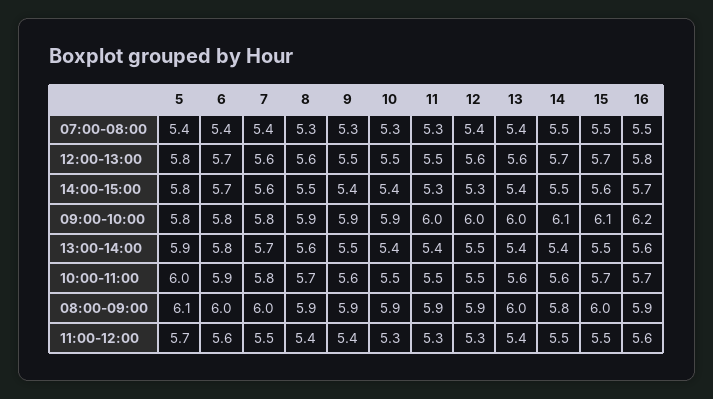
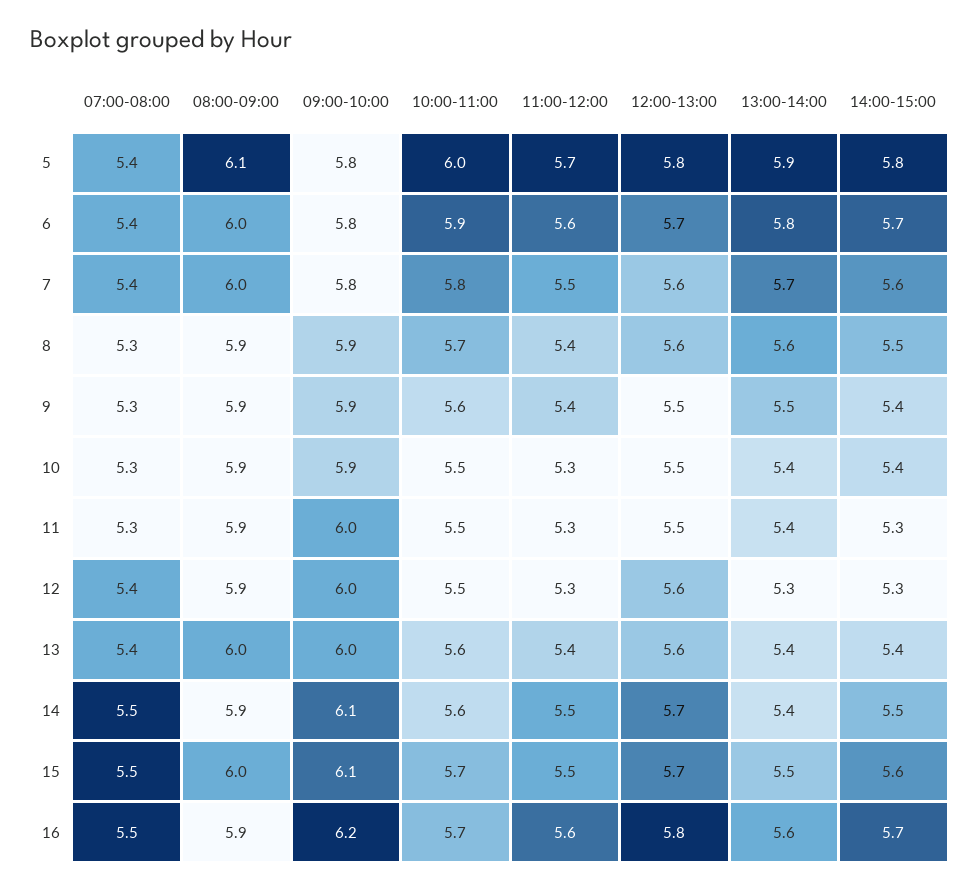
  {
    "5": {
      "07:00-08:00": 5.4,
      "12:00-13:00": 5.8,
      "14:00-15:00": 5.8,
      "09:00-10:00": 5.8,
      "13:00-14:00": 5.9,
      "10:00-11:00": 6,
      "08:00-09:00": 6.1,
      "11:00-12:00": 5.7
    },
    "6": {
      "07:00-08:00": 5.4,
      "12:00-13:00": 5.7,
      "14:00-15:00": 5.7,
      "09:00-10:00": 5.8,
      "13:00-14:00": 5.8,
      "10:00-11:00": 5.9,
      "08:00-09:00": 6,
      "11:00-12:00": 5.6
    },
    "7": {
      "07:00-08:00": 5.4,
      "12:00-13:00": 5.6,
      "14:00-15:00": 5.6,
      "09:00-10:00": 5.8,
      "13:00-14:00": 5.7,
      "10:00-11:00": 5.8,
      "08:00-09:00": 6,
      "11:00-12:00": 5.5
    },
    "8": {
      "07:00-08:00": 5.3,
      "12:00-13:00": 5.6,
      "14:00-15:00": 5.5,
      "09:00-10:00": 5.9,
      "13:00-14:00": 5.6,
      "10:00-11:00": 5.7,
      "08:00-09:00": 5.9,
      "11:00-12:00": 5.4
    },
    "9": {
      "07:00-08:00": 5.3,
      "12:00-13:00": 5.5,
      "14:00-15:00": 5.4,
      "09:00-10:00": 5.9,
      "13:00-14:00": 5.5,
      "10:00-11:00": 5.6,
      "08:00-09:00": 5.9,
      "11:00-12:00": 5.4
    },
    "10": {
      "07:00-08:00": 5.3,
      "12:00-13:00": 5.5,
      "14:00-15:00": 5.4,
      "09:00-10:00": 5.9,
      "13:00-14:00": 5.4,
      "10:00-11:00": 5.5,
      "08:00-09:00": 5.9,
      "11:00-12:00": 5.3
    },
    "11": {
      "07:00-08:00": 5.3,
      "12:00-13:00": 5.5,
      "14:00-15:00": 5.3,
      "09:00-10:00": 6,
      "13:00-14:00": 5.4,
      "10:00-11:00": 5.5,
      "08:00-09:00": 5.9,
      "11:00-12:00": 5.3
    },
    "12": {
      "07:00-08:00": 5.4,
      "12:00-13:00": 5.6,
      "14:00-15:00": 5.3,
      "09:00-10:00": 6,
-     "13:00-14:00": 5.5,
+     "13:00-14:00": 5.3,
      "10:00-11:00": 5.5,
      "08:00-09:00": 5.9,
      "11:00-12:00": 5.3
    },
    "13": {
      "07:00-08:00": 5.4,
      "12:00-13:00": 5.6,
      "14:00-15:00": 5.4,
      "09:00-10:00": 6,
      "13:00-14:00": 5.4,
      "10:00-11:00": 5.6,
      "08:00-09:00": 6,
      "11:00-12:00": 5.4
    },
    "14": {
      "07:00-08:00": 5.5,
      "12:00-13:00": 5.7,
      "14:00-15:00": 5.5,
      "09:00-10:00": 6.1,
      "13:00-14:00": 5.4,
      "10:00-11:00": 5.6,
-     "08:00-09:00": 5.8,
+     "08:00-09:00": 5.9,
      "11:00-12:00": 5.5
    },
    "15": {
      "07:00-08:00": 5.5,
      "12:00-13:00": 5.7,
      "14:00-15:00": 5.6,
      "09:00-10:00": 6.1,
      "13:00-14:00": 5.5,
      "10:00-11:00": 5.7,
      "08:00-09:00": 6,
      "11:00-12:00": 5.5
    },
    "16": {
      "07:00-08:00": 5.5,
      "12:00-13:00": 5.8,
      "14:00-15:00": 5.7,
      "09:00-10:00": 6.2,
      "13:00-14:00": 5.6,
      "10:00-11:00": 5.7,
      "08:00-09:00": 5.9,
      "11:00-12:00": 5.6
    }
  }

